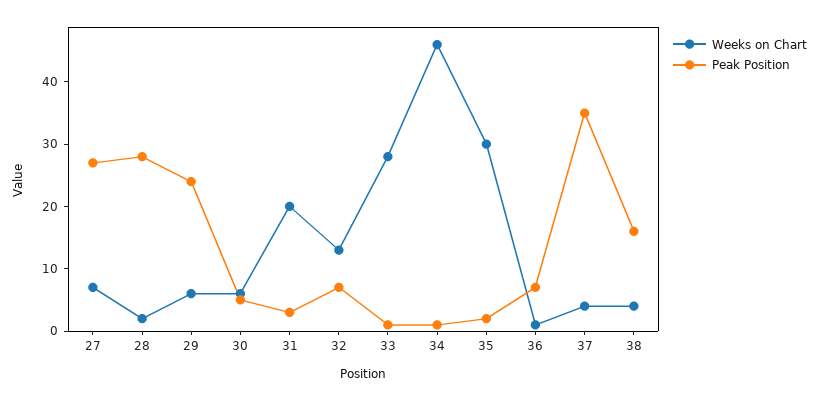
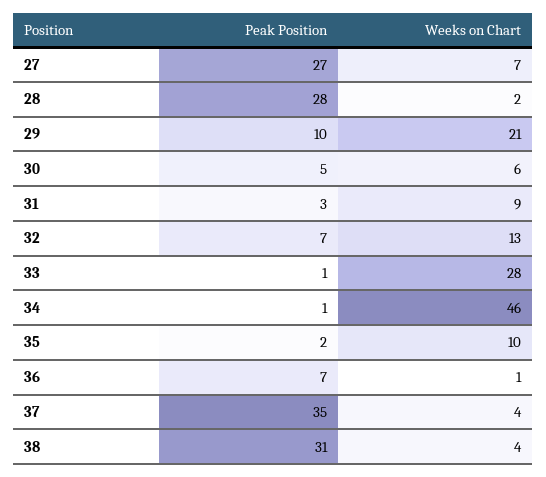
  {
    "Weeks on Chart": {
      "27": 7,
      "28": 2,
-     "29": 5,
+     "29": 21,
      "30": 6,
-     "31": 20,
+     "31": 9,
      "32": 13,
      "33": 28,
      "34": 46,
-     "35": 30,
+     "35": 10,
      "36": 1,
      "37": 4,
      "38": 4
    },
    "Peak Position": {
      "27": 27,
      "28": 28,
-     "29": 25,
+     "29": 10,
      "30": 5,
      "31": 3,
      "32": 7,
      "33": 1,
      "34": 1,
      "35": 2,
      "36": 7,
      "37": 35,
-     "38": 15
+     "38": 31
    }
  }

